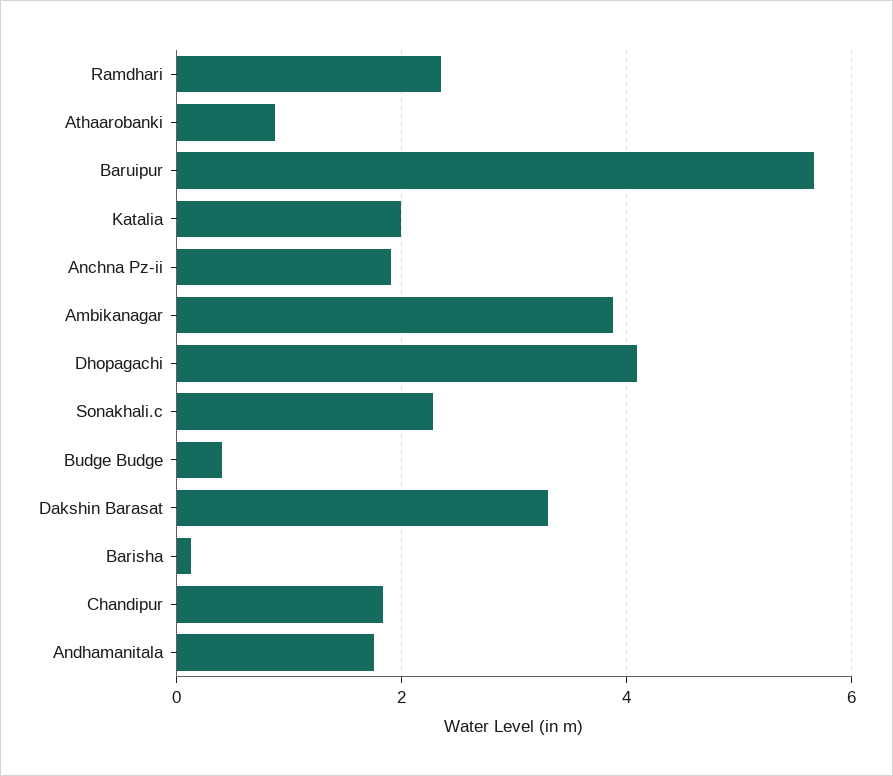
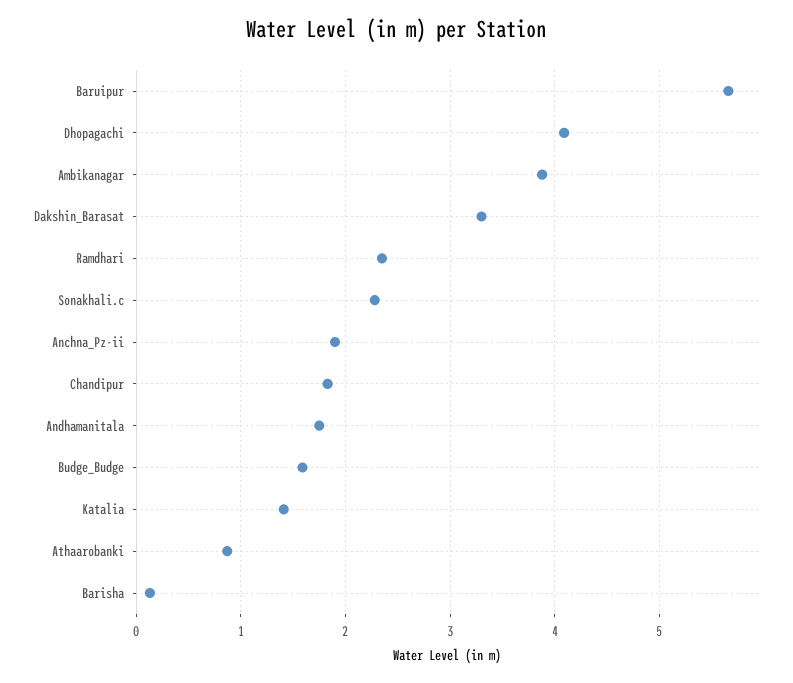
  {
    "Ramdhari": 2.4,
    "Athaarobanki": 0.9,
    "Baruipur": 5.7,
-   "Katalia": 2,
+   "Katalia": 1.4,
    "Anchna Pz-ii": 1.9,
    "Ambikanagar": 3.9,
    "Dhopagachi": 4.1,
    "Sonakhali.c": 2.3,
-   "Budge Budge": 0.4,
+   "Budge Budge": 1.6,
    "Dakshin Barasat": 3.3,
    "Barisha": 0.1,
    "Chandipur": 1.8,
    "Andhamanitala": 1.8
  }

